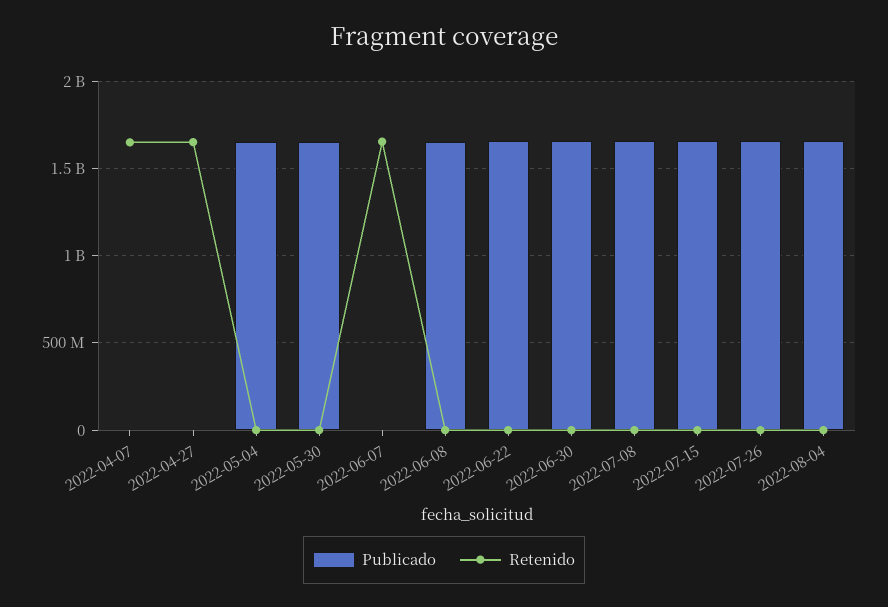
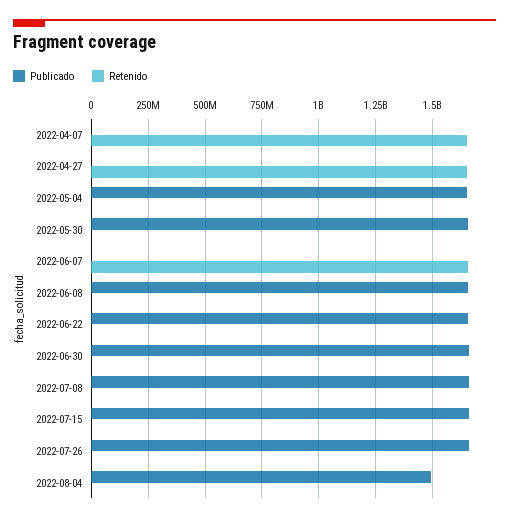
  {
    "Publicado": {
      "2022-04-07": 0,
      "2022-04-27": 0,
      "2022-05-04": 1650000000,
      "2022-05-30": 1650000000,
      "2022-06-07": 0,
      "2022-06-08": 1650000000,
      "2022-06-22": 1650000000,
      "2022-06-30": 1650000000,
      "2022-07-08": 1650000000,
      "2022-07-15": 1650000000,
      "2022-07-26": 1650000000,
-     "2022-08-04": 1650000000
+     "2022-08-04": 1500000000
    },
    "Retenido": {
      "2022-04-07": 1650000000,
      "2022-04-27": 1650000000,
      "2022-05-04": 0,
      "2022-05-30": 0,
      "2022-06-07": 1650000000,
      "2022-06-08": 0,
      "2022-06-22": 0,
      "2022-06-30": 0,
      "2022-07-08": 0,
      "2022-07-15": 0,
      "2022-07-26": 0,
      "2022-08-04": 0
    }
  }

